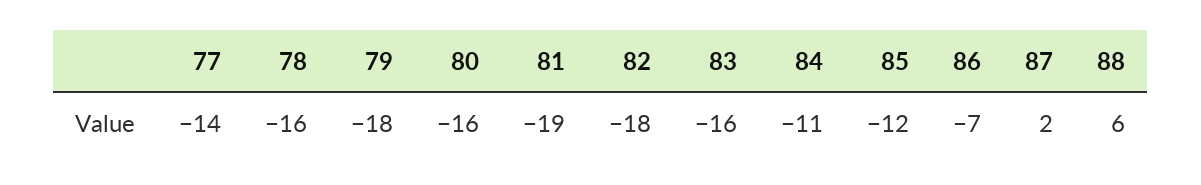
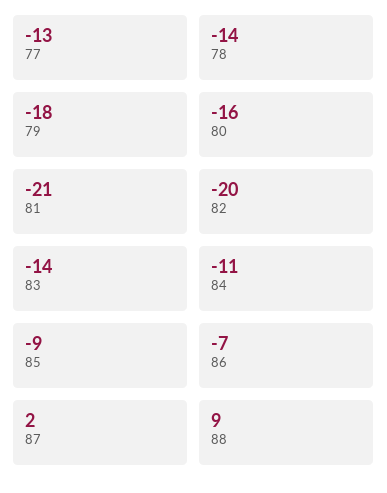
  {
-   "77": -14,
+   "77": -13,
-   "78": -16,
+   "78": -14,
    "79": -18,
    "80": -16,
-   "81": -19,
+   "81": -21,
-   "82": -18,
+   "82": -20,
-   "83": -16,
+   "83": -14,
    "84": -11,
-   "85": -12,
+   "85": -9,
    "86": -7,
    "87": 2,
-   "88": 6
+   "88": 9
  }

